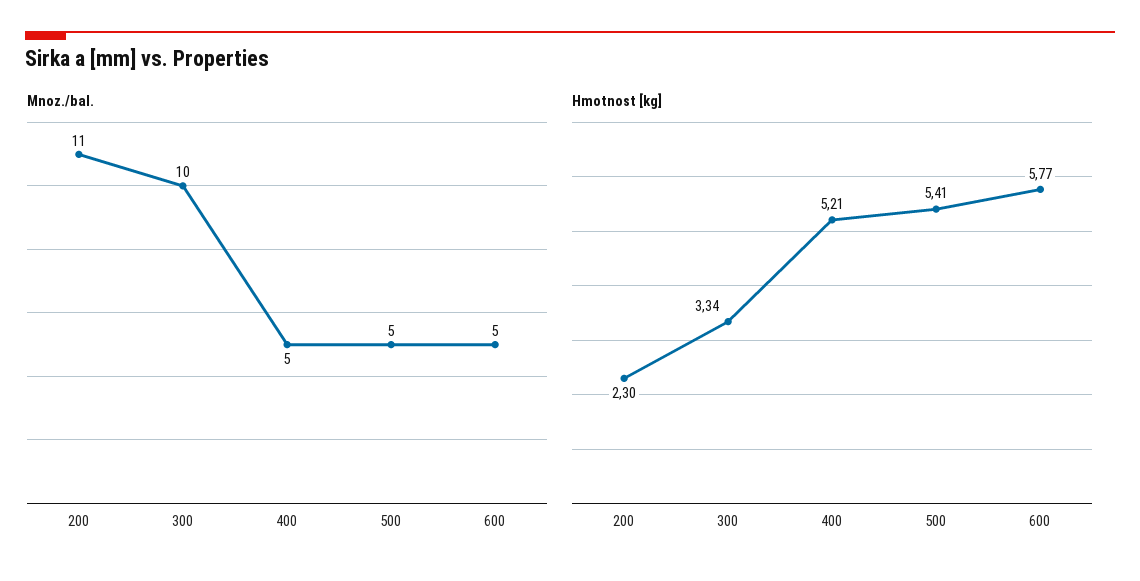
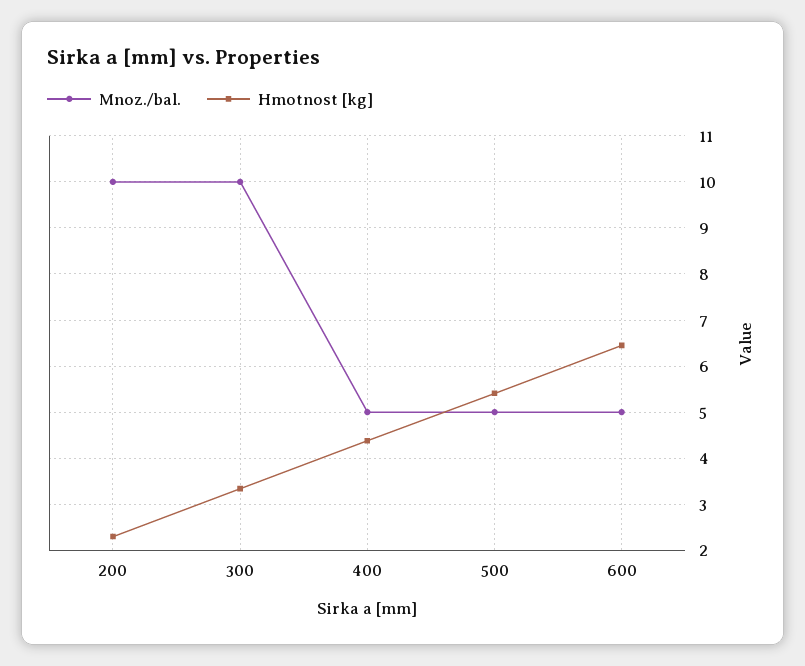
  {
    "Mnoz./bal.": {
-     "200": 11,
+     "200": 10,
      "300": 10,
      "400": 5,
      "500": 5,
      "600": 5
    },
    "Hmotnost [kg]": {
      "200": 2.3,
      "300": 3.34,
-     "400": 5.21,
+     "400": 4.4,
      "500": 5.41,
-     "600": 5.77
+     "600": 6.4
    }
  }

